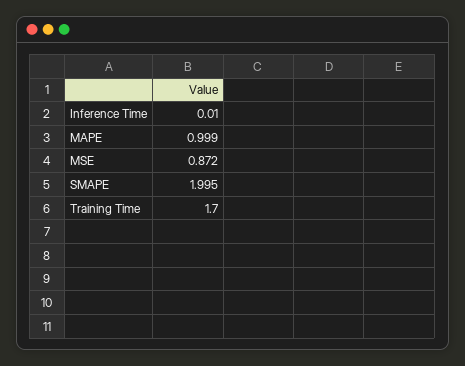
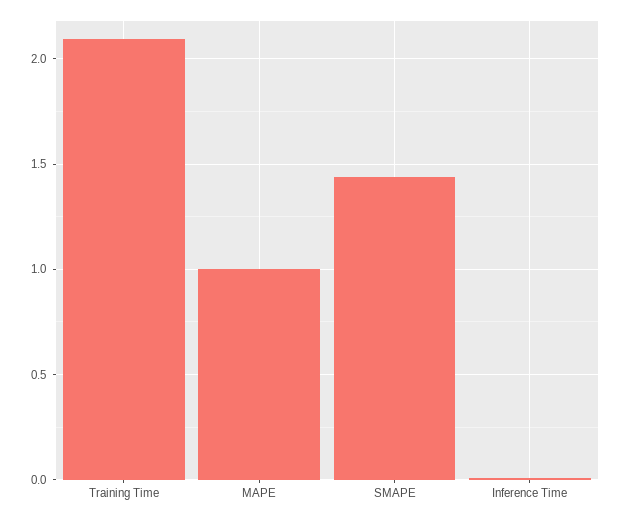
  {
    "Inference Time": 0.01,
    "MAPE": 0.999,
-   "MSE": 0.872,
-   "SMAPE": 1.995,
+   "SMAPE": 1.45,
-   "Training Time": 1.7
+   "Training Time": 2.1
  }

